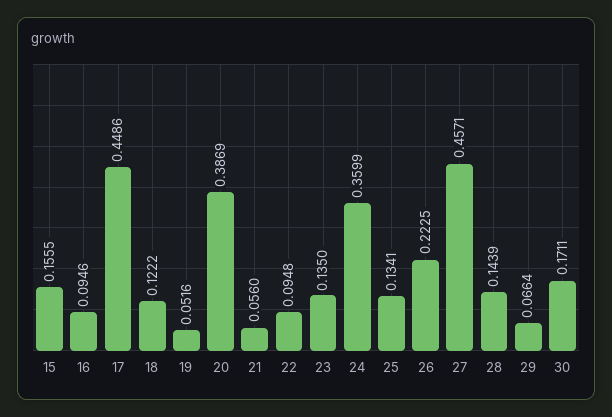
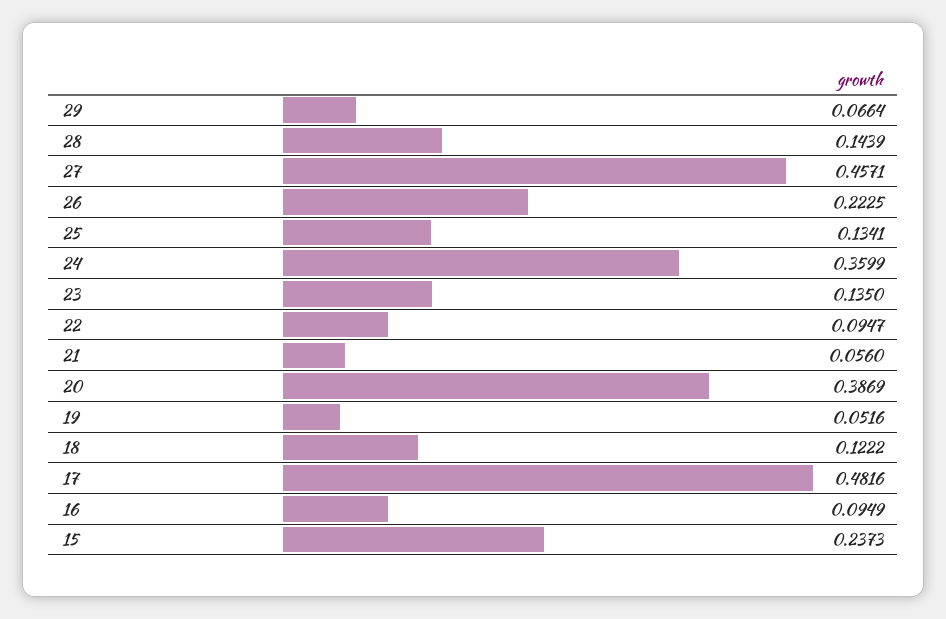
  {
-   "15": 0.1555,
+   "15": 0.2373,
-   "16": 0.0946,
+   "16": 0.0949,
-   "17": 0.4486,
+   "17": 0.4816,
    "18": 0.1222,
    "19": 0.0516,
    "20": 0.3869,
    "21": 0.056,
-   "22": 0.0948,
+   "22": 0.0947,
    "23": 0.135,
    "24": 0.3599,
    "25": 0.1341,
    "26": 0.2225,
    "27": 0.4571,
    "28": 0.1439,
-   "29": 0.0664,
+   "29": 0.0664
-   "30": 0.1711
  }

